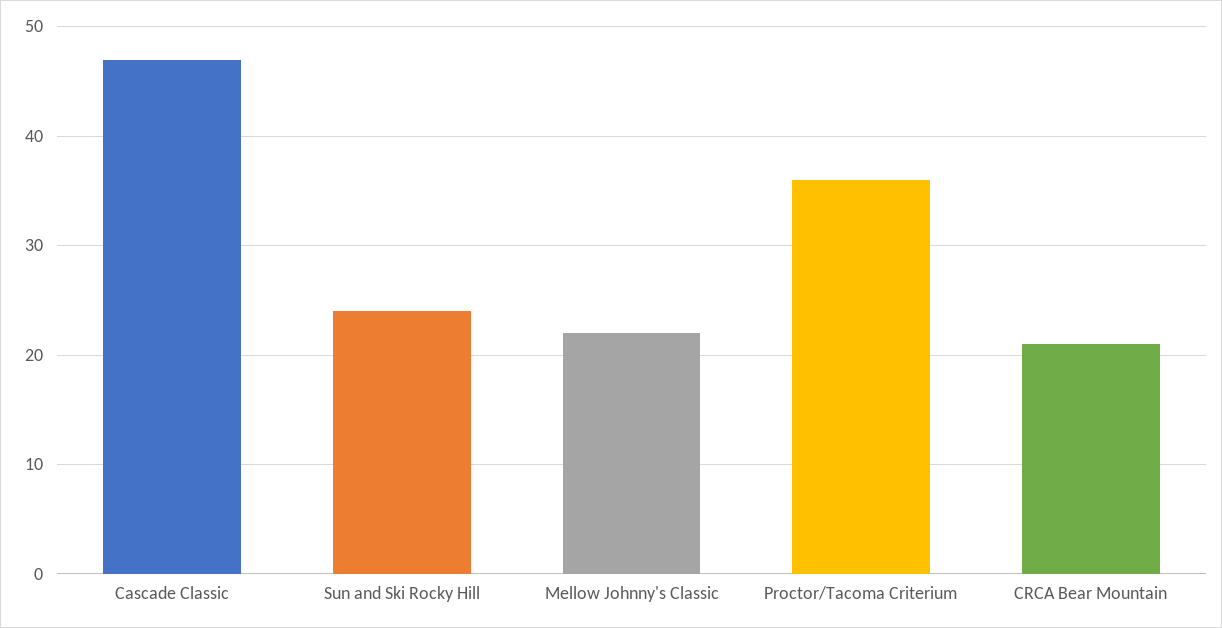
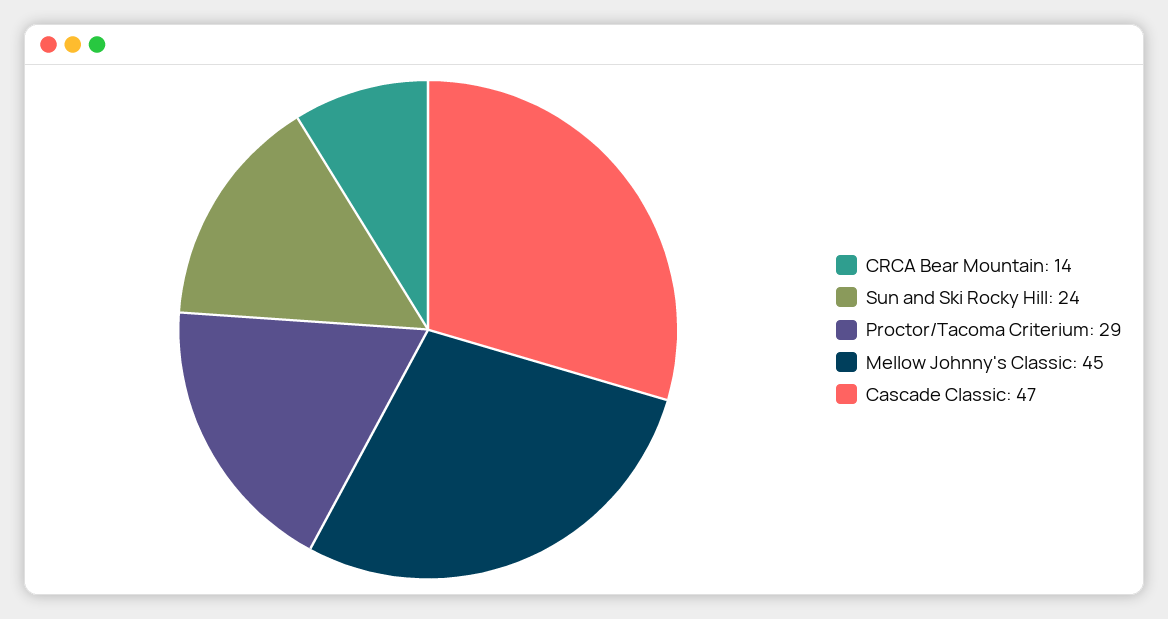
  {
    "Cascade Classic": 47,
    "Sun and Ski Rocky Hill": 24,
-   "Mellow Johnny's Classic": 22,
+   "Mellow Johnny's Classic": 45,
-   "Proctor/Tacoma Criterium": 36,
+   "Proctor/Tacoma Criterium": 29,
-   "CRCA Bear Mountain": 21
+   "CRCA Bear Mountain": 14
  }

